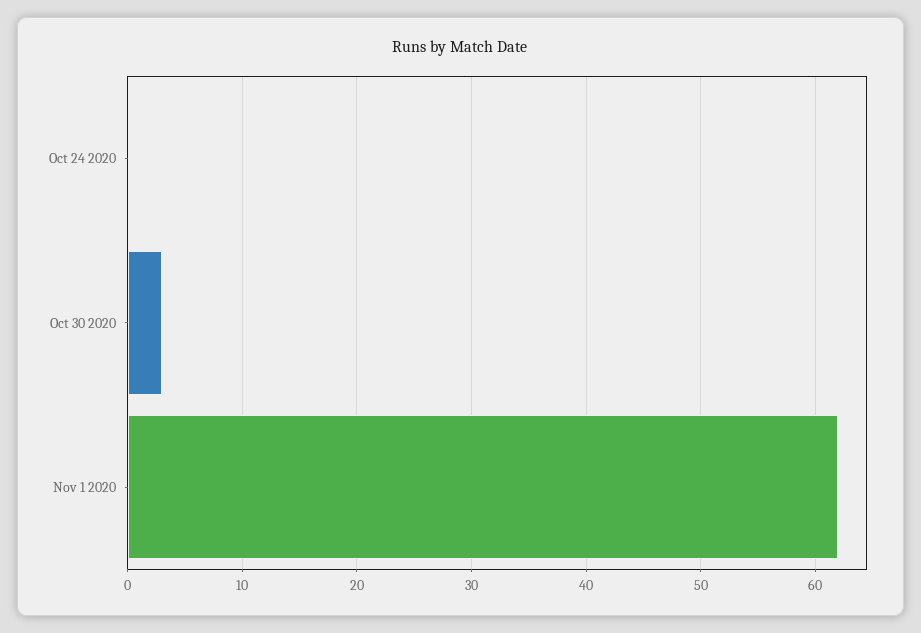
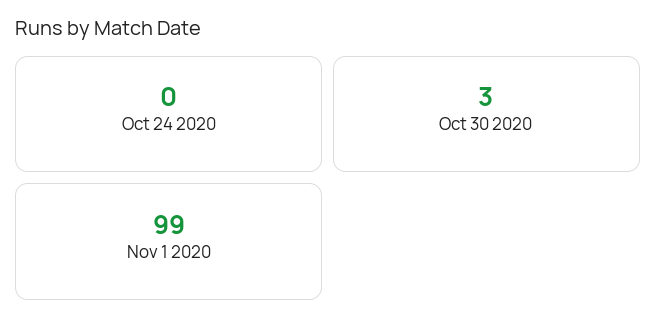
  {
    "Oct 24 2020": 0,
    "Oct 30 2020": 3,
-   "Nov 1 2020": 62
+   "Nov 1 2020": 99
  }

